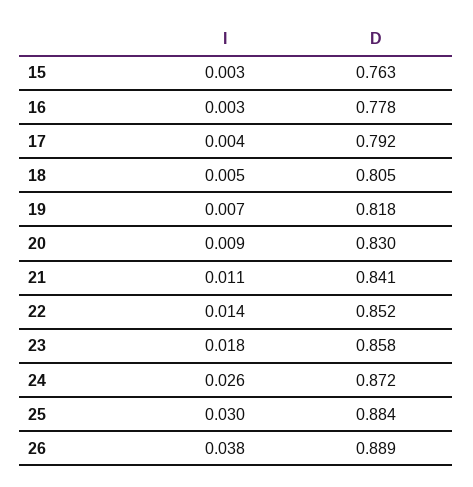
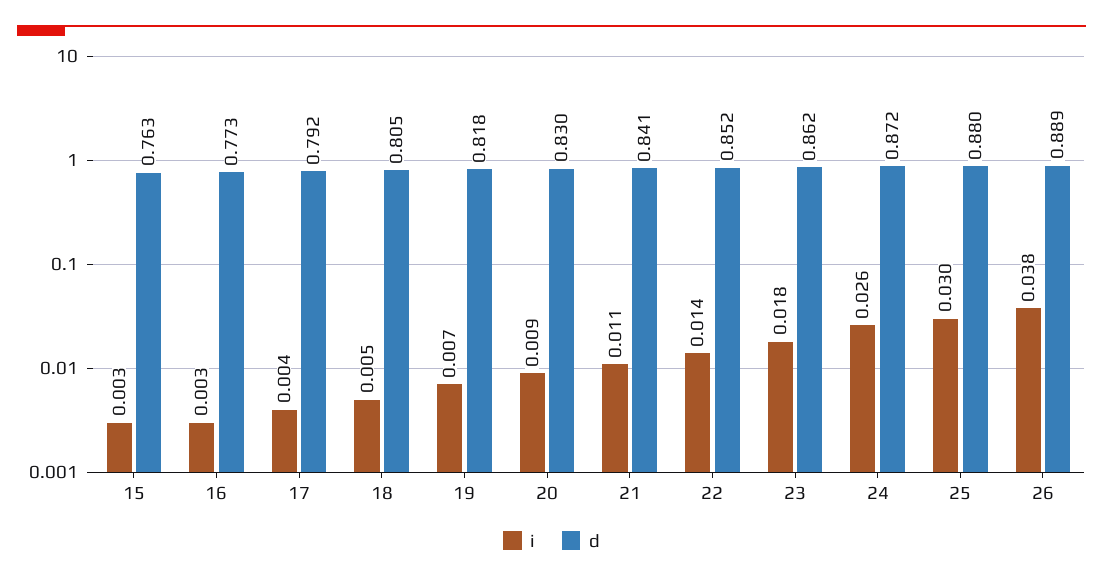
  {
    "I": {
      "15": 0.003,
      "16": 0.003,
      "17": 0.004,
      "18": 0.005,
      "19": 0.007,
      "20": 0.009,
      "21": 0.011,
      "22": 0.014,
      "23": 0.018,
      "24": 0.026,
      "25": 0.03,
      "26": 0.038
    },
    "D": {
      "15": 0.763,
-     "16": 0.778,
+     "16": 0.773,
      "17": 0.792,
      "18": 0.805,
      "19": 0.818,
      "20": 0.83,
      "21": 0.841,
      "22": 0.852,
-     "23": 0.858,
+     "23": 0.862,
      "24": 0.872,
-     "25": 0.884,
+     "25": 0.88,
      "26": 0.889
    }
  }

